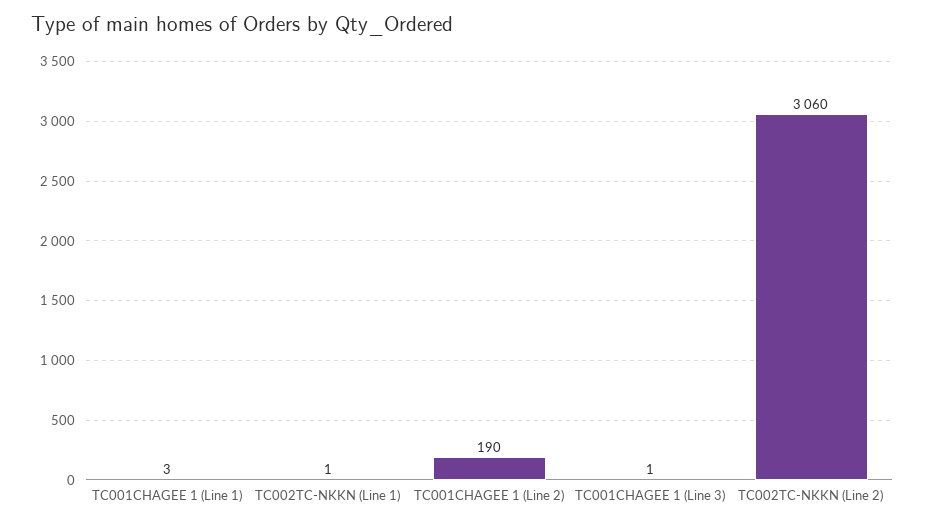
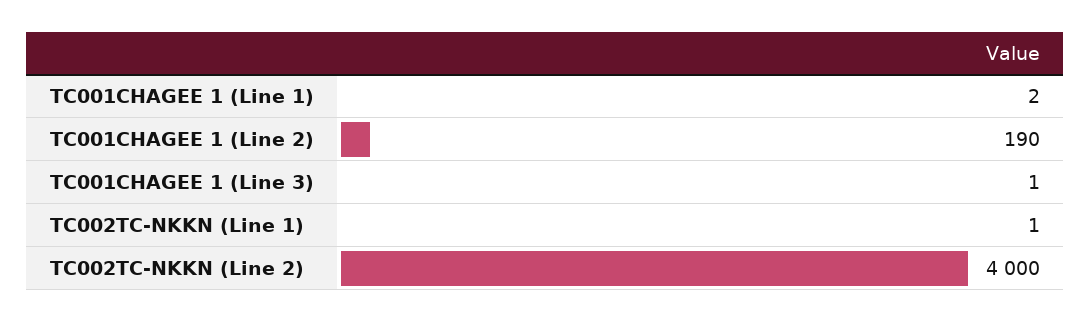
  {
-   "TC001CHAGEE 1 (Line 1)": 3,
+   "TC001CHAGEE 1 (Line 1)": 2,
    "TC002TC-NKKN (Line 1)": 1,
    "TC001CHAGEE 1 (Line 2)": 190,
    "TC001CHAGEE 1 (Line 3)": 1,
-   "TC002TC-NKKN (Line 2)": 3060
+   "TC002TC-NKKN (Line 2)": 4000
  }

